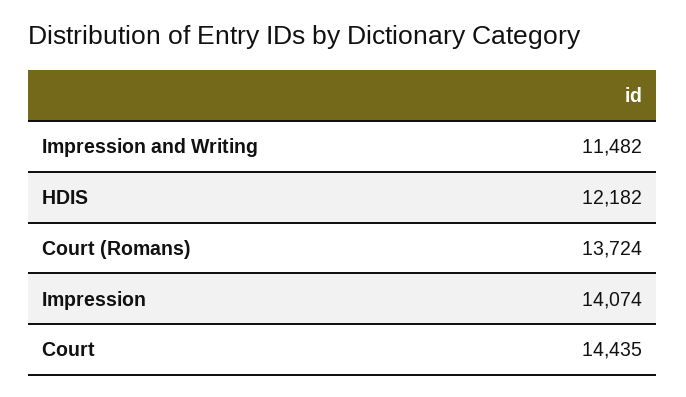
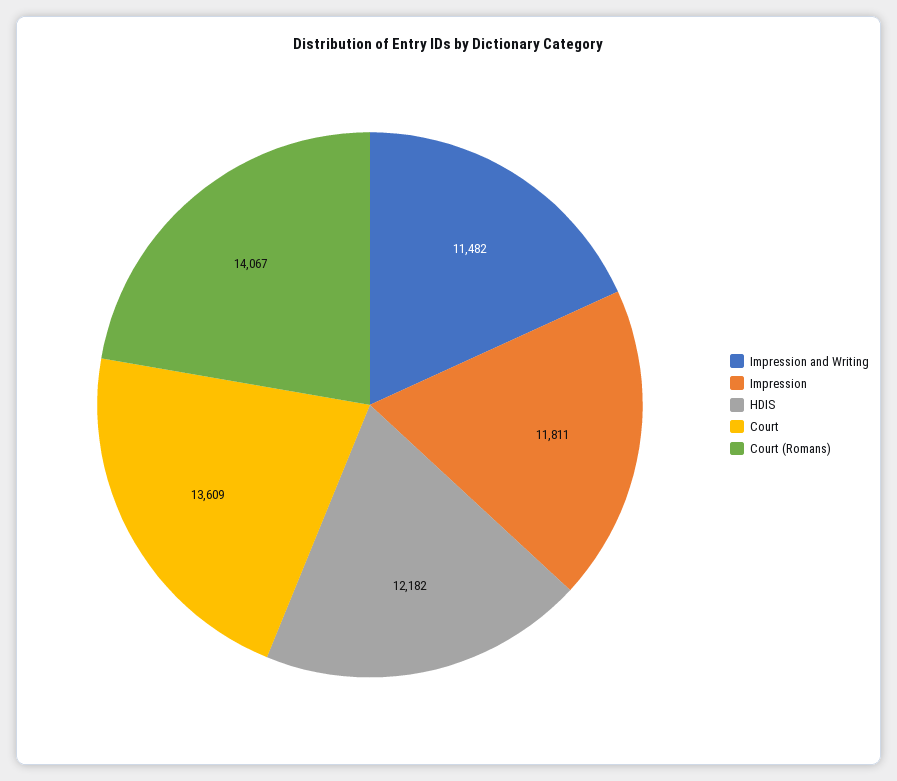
  {
    "Impression and Writing": 11482,
    "HDIS": 12182,
-   "Court (Romans)": 13724,
+   "Court (Romans)": 14067,
-   "Impression": 14074,
+   "Impression": 11811,
-   "Court": 14435
+   "Court": 13609
  }

